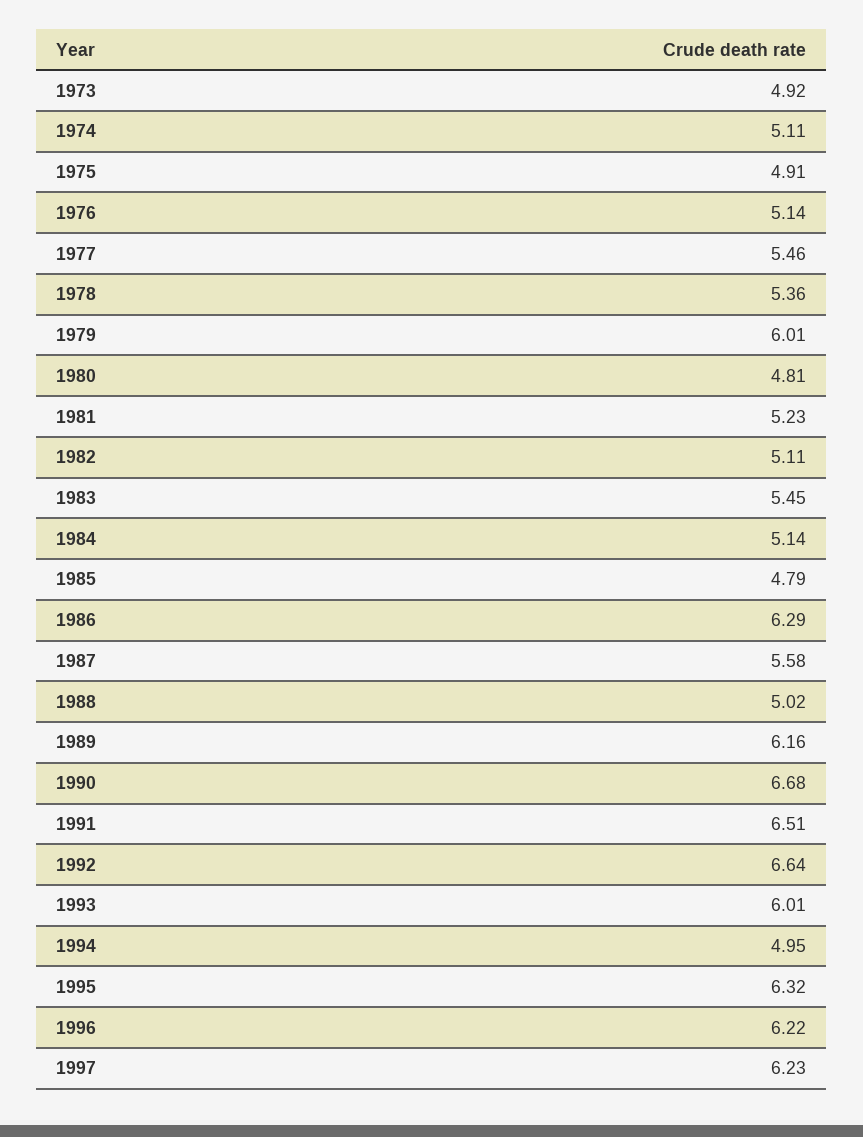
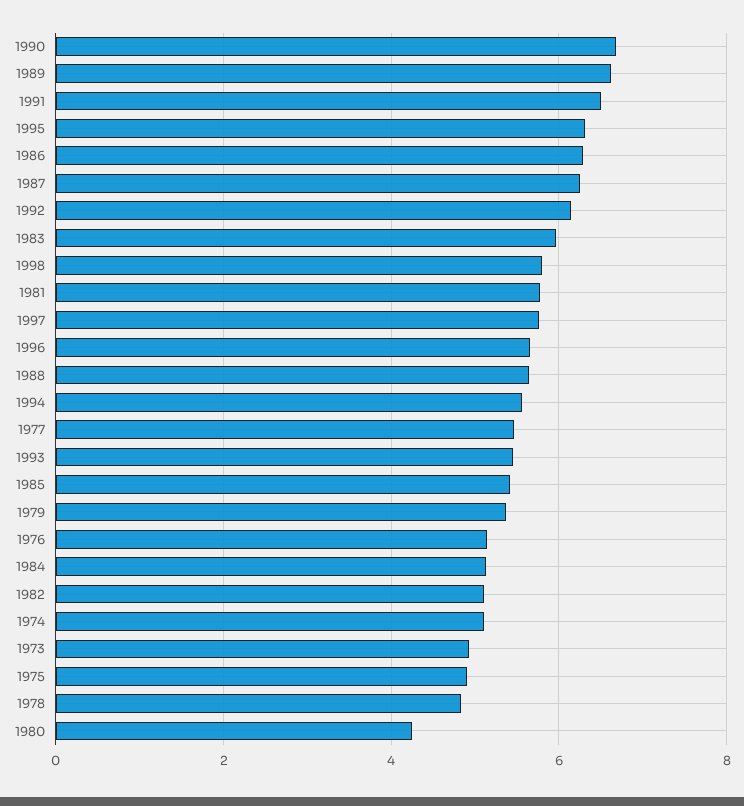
  {
    "1973": 4.92,
    "1974": 5.11,
    "1975": 4.91,
    "1976": 5.14,
    "1977": 5.46,
-   "1978": 5.36,
+   "1978": 4.8,
-   "1979": 6.01,
+   "1979": 5.4,
-   "1980": 4.81,
+   "1980": 4.2,
-   "1981": 5.23,
+   "1981": 5.8,
    "1982": 5.11,
-   "1983": 5.45,
+   "1983": 6,
    "1984": 5.14,
-   "1985": 4.79,
+   "1985": 5.4,
    "1986": 6.29,
-   "1987": 5.58,
+   "1987": 6.2,
-   "1988": 5.02,
+   "1988": 5.6,
-   "1989": 6.16,
+   "1989": 6.6,
    "1990": 6.68,
    "1991": 6.51,
-   "1992": 6.64,
+   "1992": 6.2,
-   "1993": 6.01,
+   "1993": 5.4,
-   "1994": 4.95,
+   "1994": 5.6,
    "1995": 6.32,
-   "1996": 6.22,
+   "1996": 5.6,
-   "1997": 6.23
+   "1997": 5.8,
+   "1998": 5.8
  }

